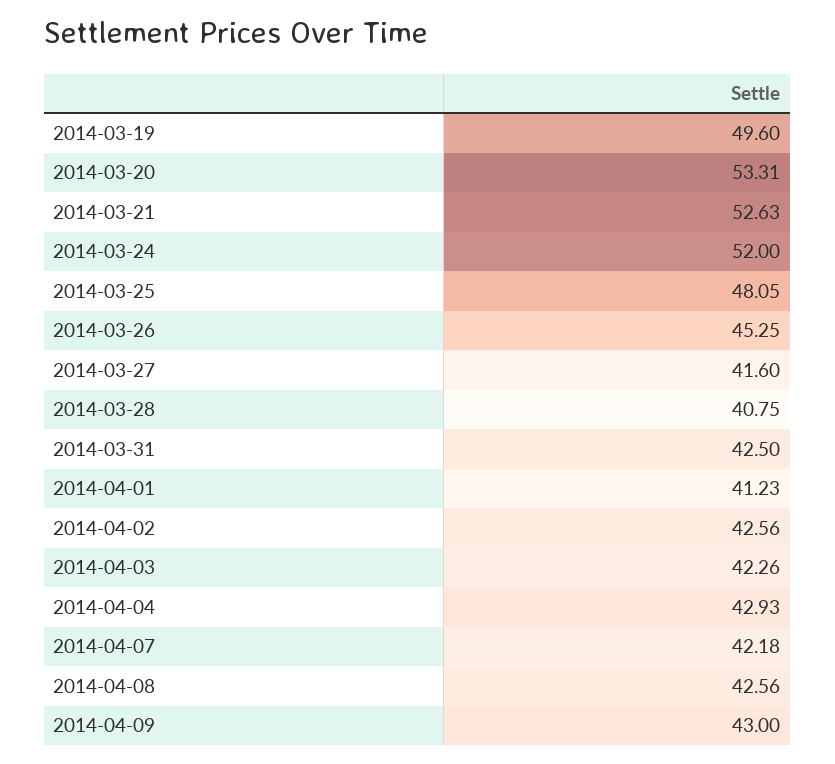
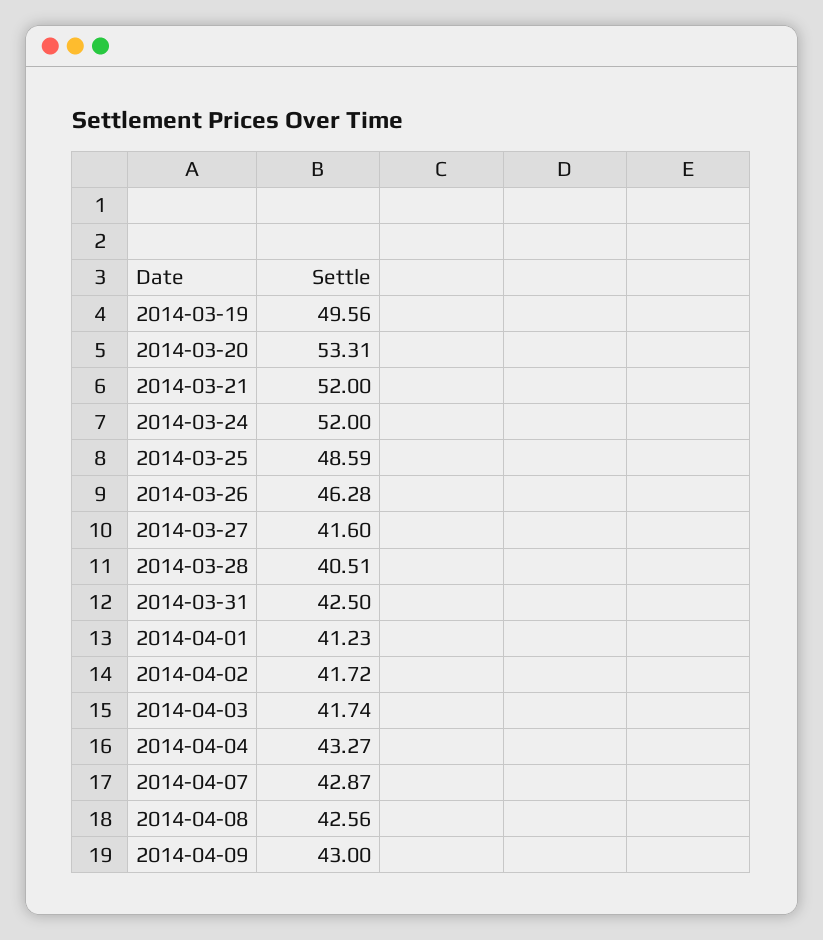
  {
-   "2014-03-19": 49.6,
+   "2014-03-19": 49.56,
    "2014-03-20": 53.31,
-   "2014-03-21": 52.63,
+   "2014-03-21": 52,
    "2014-03-24": 52,
-   "2014-03-25": 48.05,
+   "2014-03-25": 48.59,
-   "2014-03-26": 45.25,
+   "2014-03-26": 46.28,
    "2014-03-27": 41.6,
-   "2014-03-28": 40.75,
+   "2014-03-28": 40.51,
    "2014-03-31": 42.5,
    "2014-04-01": 41.23,
-   "2014-04-02": 42.56,
+   "2014-04-02": 41.72,
-   "2014-04-03": 42.26,
+   "2014-04-03": 41.74,
-   "2014-04-04": 42.93,
+   "2014-04-04": 43.27,
-   "2014-04-07": 42.18,
+   "2014-04-07": 42.87,
    "2014-04-08": 42.56,
    "2014-04-09": 43
  }

